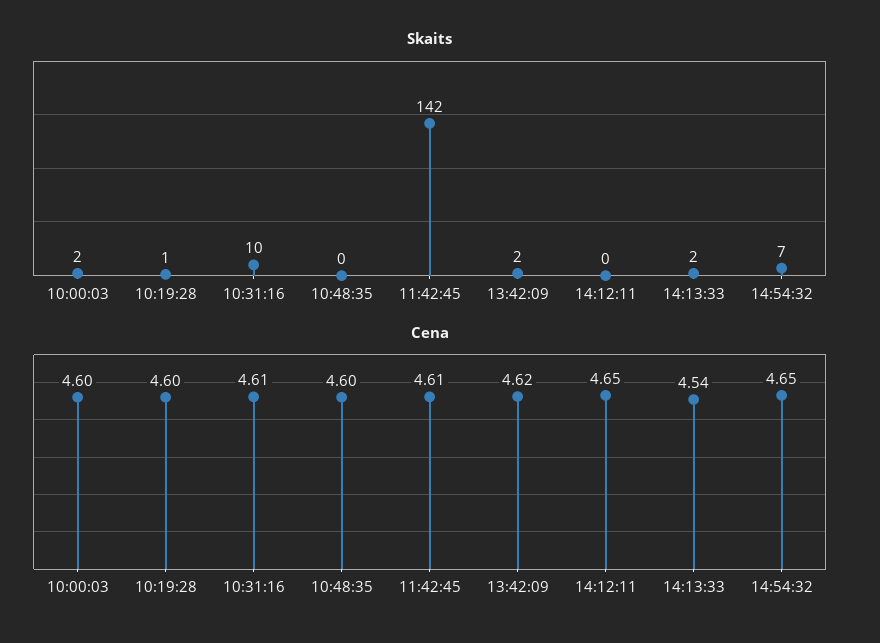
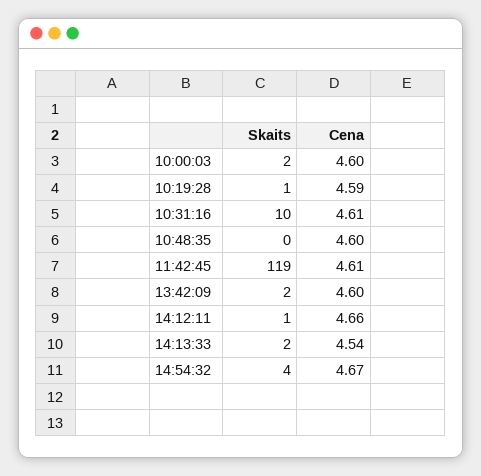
  {
    "Skaits": {
      "10:00:03": 2,
      "10:19:28": 1,
      "10:31:16": 10,
      "10:48:35": 0,
-     "11:42:45": 142,
+     "11:42:45": 119,
      "13:42:09": 2,
-     "14:12:11": 0,
+     "14:12:11": 1,
      "14:13:33": 2,
-     "14:54:32": 7
+     "14:54:32": 4
    },
    "Cena": {
      "10:00:03": 4.6,
-     "10:19:28": 4.6,
+     "10:19:28": 4.59,
      "10:31:16": 4.61,
      "10:48:35": 4.6,
      "11:42:45": 4.61,
-     "13:42:09": 4.62,
+     "13:42:09": 4.6,
-     "14:12:11": 4.65,
+     "14:12:11": 4.66,
      "14:13:33": 4.54,
-     "14:54:32": 4.65
+     "14:54:32": 4.67
    }
  }

